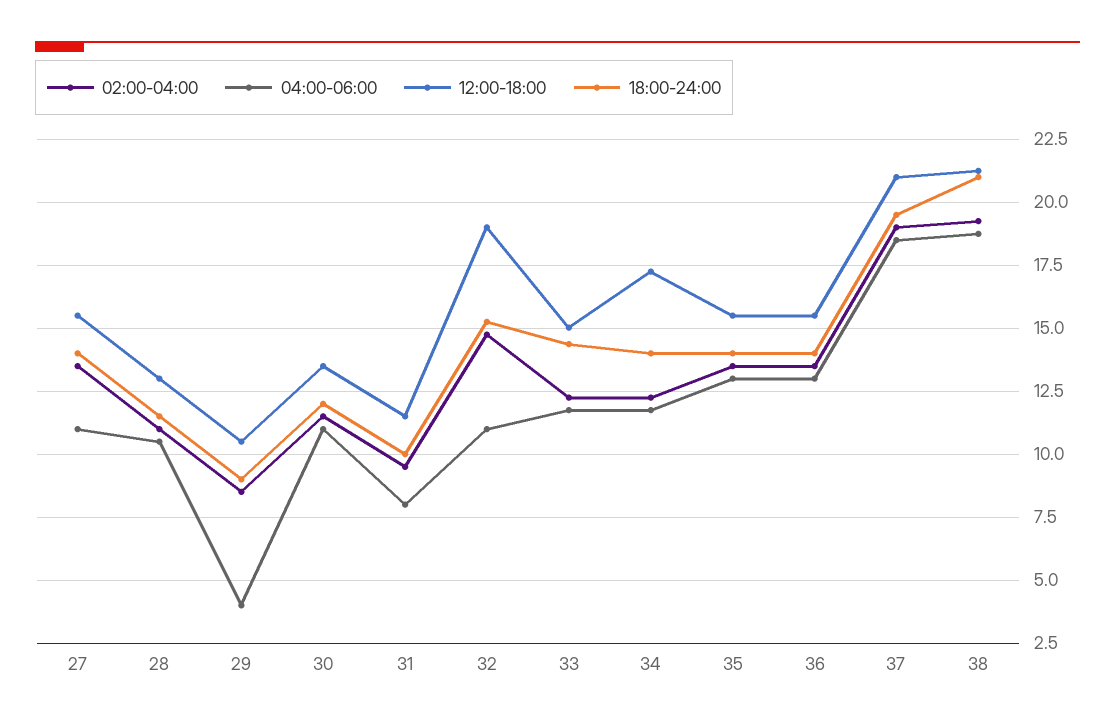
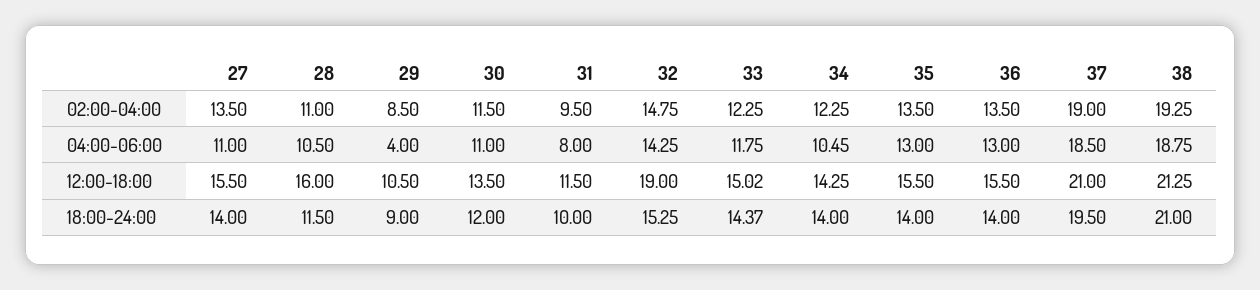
  {
    "02:00-04:00": {
      "27": 13.5,
      "28": 11,
      "29": 8.5,
      "30": 11.5,
      "31": 9.5,
      "32": 14.75,
      "33": 12.25,
      "34": 12.25,
      "35": 13.5,
      "36": 13.5,
      "37": 19,
      "38": 19.25
    },
    "04:00-06:00": {
      "27": 11,
      "28": 10.5,
      "29": 4,
      "30": 11,
      "31": 8,
-     "32": 11,
+     "32": 14.25,
      "33": 11.75,
-     "34": 11.75,
+     "34": 10.45,
      "35": 13,
      "36": 13,
      "37": 18.5,
      "38": 18.75
    },
    "12:00-18:00": {
      "27": 15.5,
-     "28": 13,
+     "28": 16,
      "29": 10.5,
      "30": 13.5,
      "31": 11.5,
      "32": 19,
      "33": 15.02,
-     "34": 17.25,
+     "34": 14.25,
      "35": 15.5,
      "36": 15.5,
      "37": 21,
      "38": 21.25
    },
    "18:00-24:00": {
      "27": 14,
      "28": 11.5,
      "29": 9,
      "30": 12,
      "31": 10,
      "32": 15.25,
      "33": 14.37,
      "34": 14,
      "35": 14,
      "36": 14,
      "37": 19.5,
      "38": 21
    }
  }

